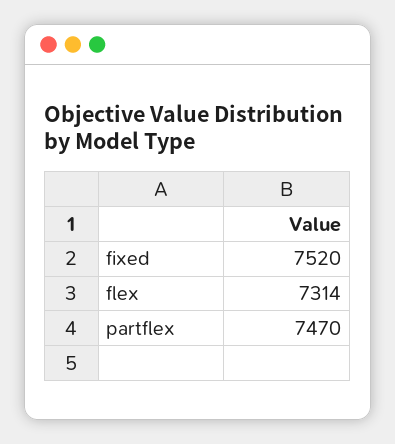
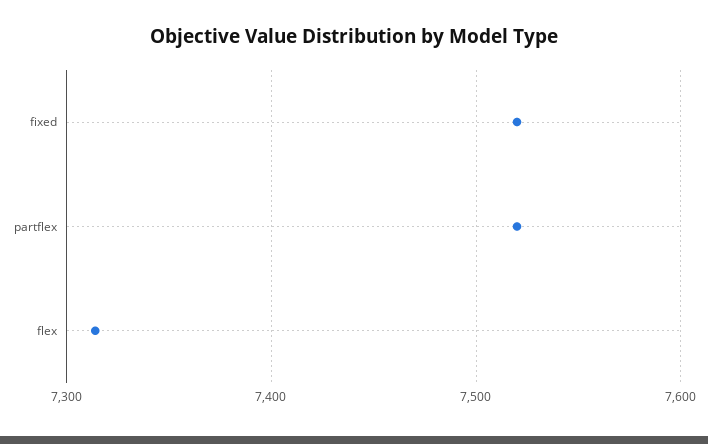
  {
    "fixed": 7520,
    "flex": 7314,
-   "partflex": 7470
+   "partflex": 7520
  }

